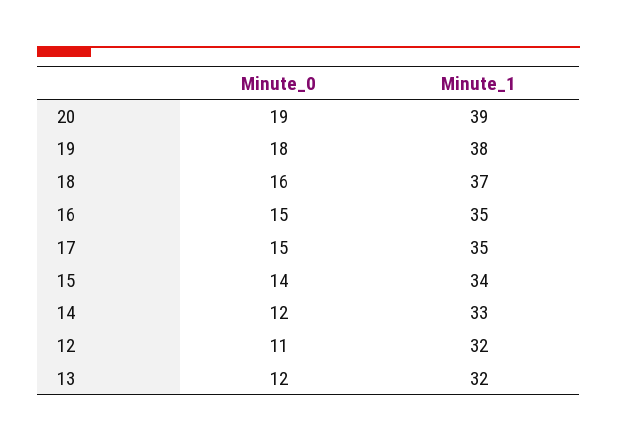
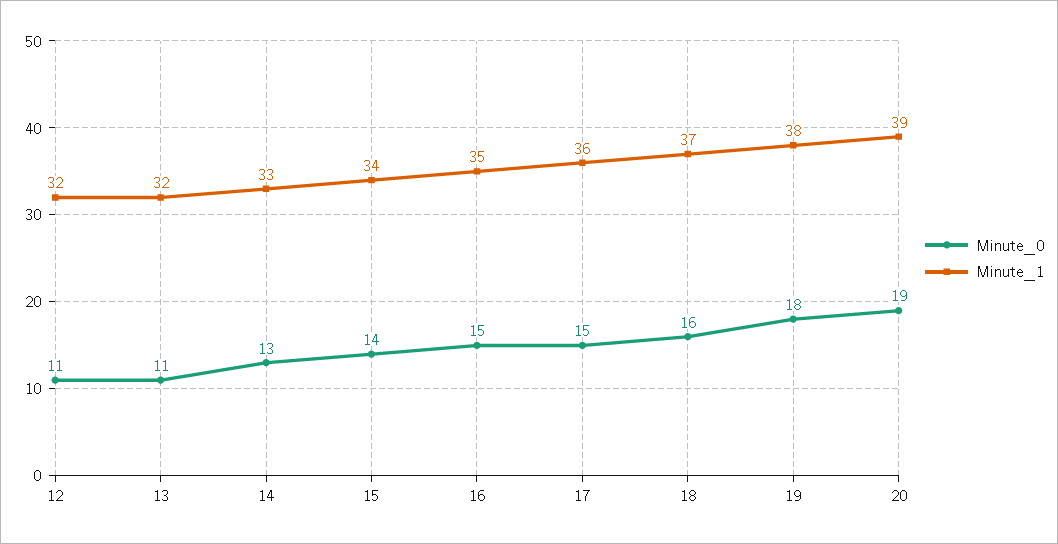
  {
    "Minute_0": {
      "20": 19,
      "19": 18,
      "18": 16,
      "16": 15,
      "17": 15,
      "15": 14,
-     "14": 12,
+     "14": 13,
      "12": 11,
-     "13": 12
+     "13": 11
    },
    "Minute_1": {
      "20": 39,
      "19": 38,
      "18": 37,
      "16": 35,
-     "17": 35,
+     "17": 36,
      "15": 34,
      "14": 33,
      "12": 32,
      "13": 32
    }
  }

